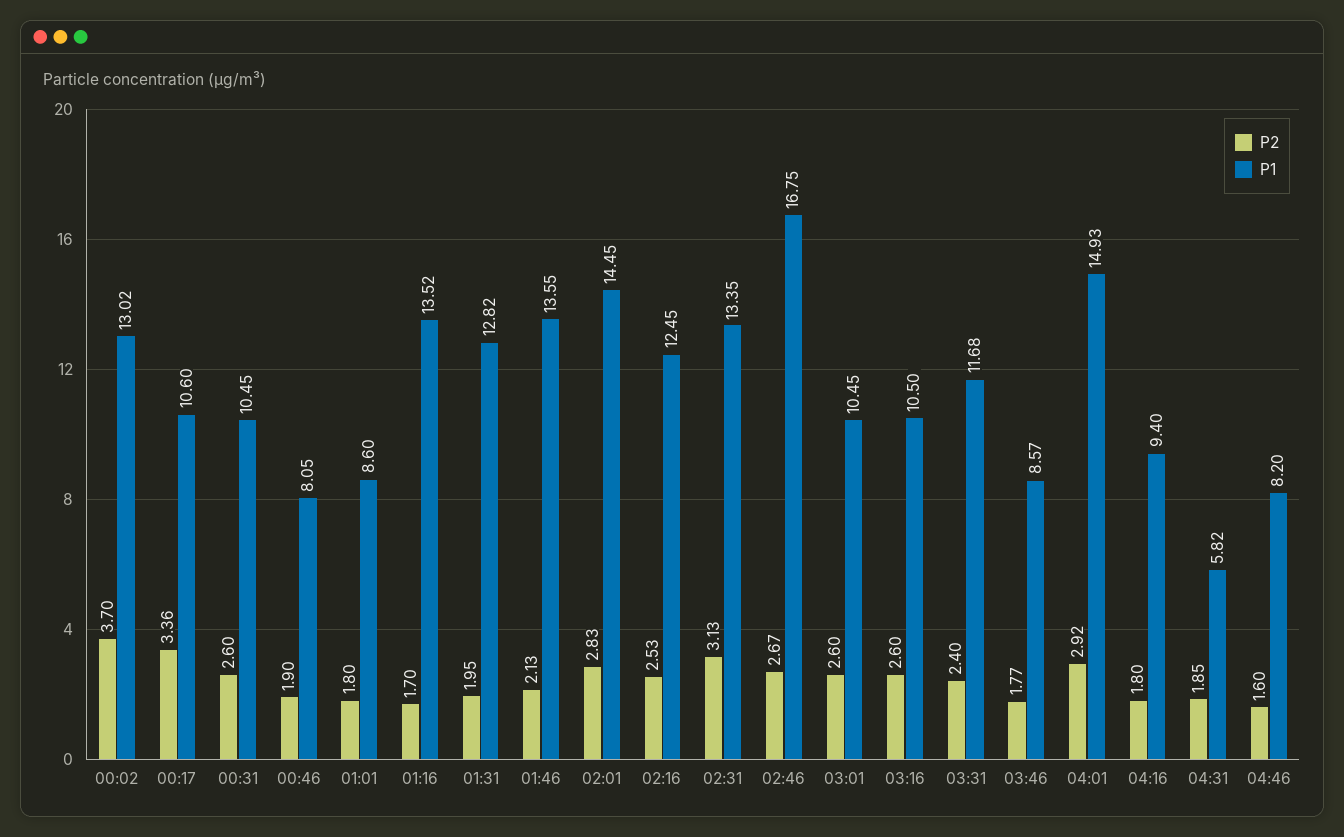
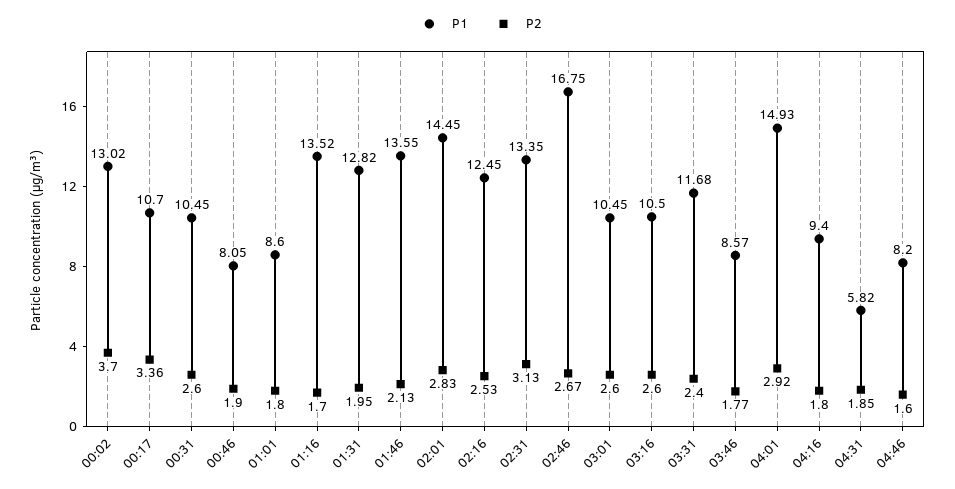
  {
    "P2": {
      "00:02": 3.7,
      "00:17": 3.36,
      "00:31": 2.6,
      "00:46": 1.9,
      "01:01": 1.8,
      "01:16": 1.7,
      "01:31": 1.95,
      "01:46": 2.13,
      "02:01": 2.83,
      "02:16": 2.53,
      "02:31": 3.13,
      "02:46": 2.67,
      "03:01": 2.6,
      "03:16": 2.6,
      "03:31": 2.4,
      "03:46": 1.77,
      "04:01": 2.92,
      "04:16": 1.8,
      "04:31": 1.85,
      "04:46": 1.6
    },
    "P1": {
      "00:02": 13.02,
-     "00:17": 10.6,
+     "00:17": 10.7,
      "00:31": 10.45,
      "00:46": 8.05,
      "01:01": 8.6,
      "01:16": 13.52,
      "01:31": 12.82,
      "01:46": 13.55,
      "02:01": 14.45,
      "02:16": 12.45,
      "02:31": 13.35,
      "02:46": 16.75,
      "03:01": 10.45,
      "03:16": 10.5,
      "03:31": 11.68,
      "03:46": 8.57,
      "04:01": 14.93,
      "04:16": 9.4,
      "04:31": 5.82,
      "04:46": 8.2
    }
  }

